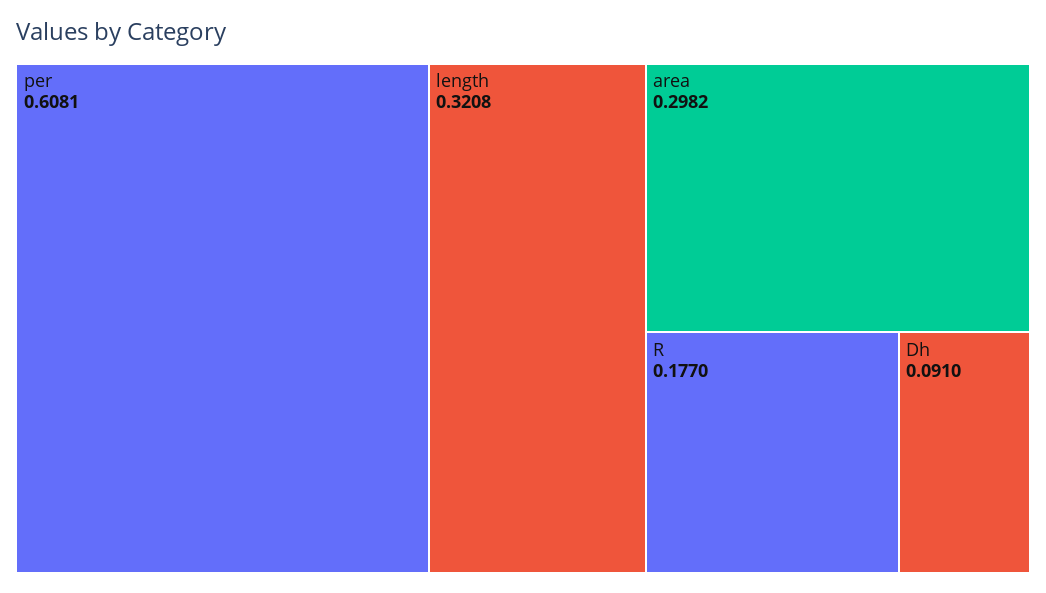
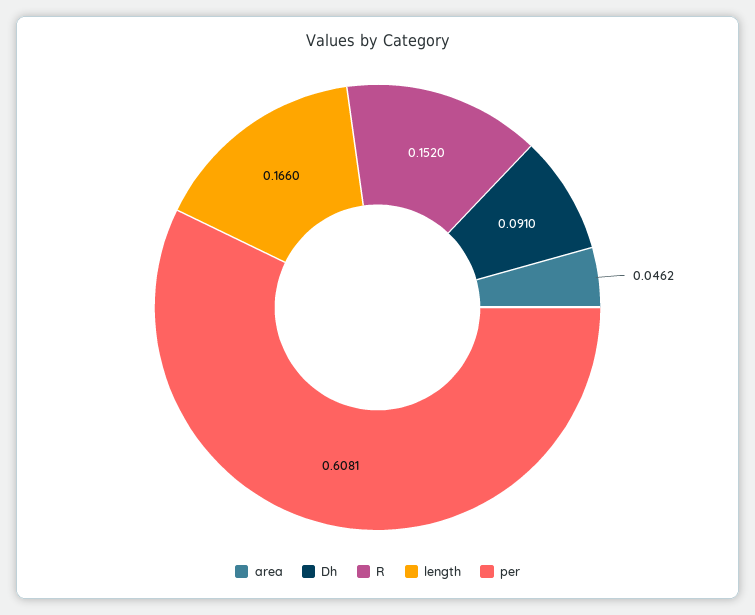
  {
    "per": 0.6081,
-   "length": 0.3208,
+   "length": 0.166,
-   "area": 0.2982,
+   "area": 0.0462,
-   "R": 0.177,
+   "R": 0.152,
    "Dh": 0.091
  }

